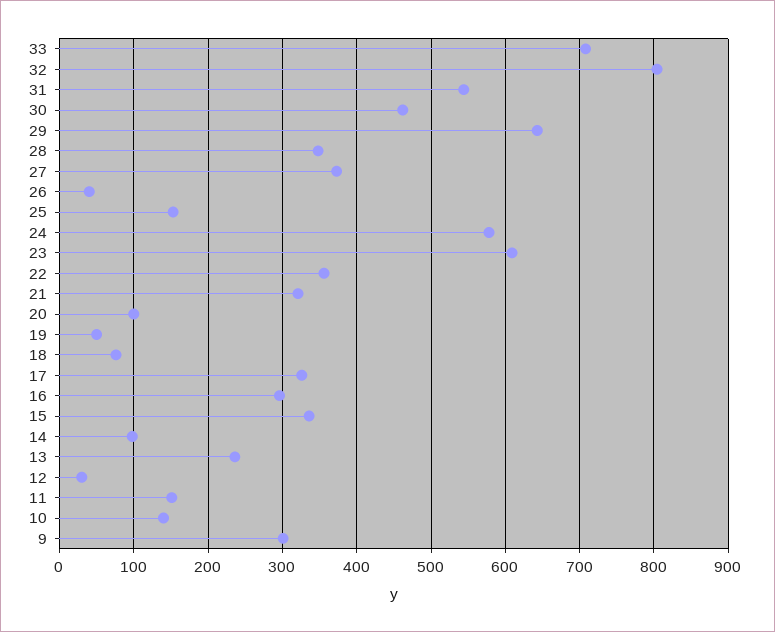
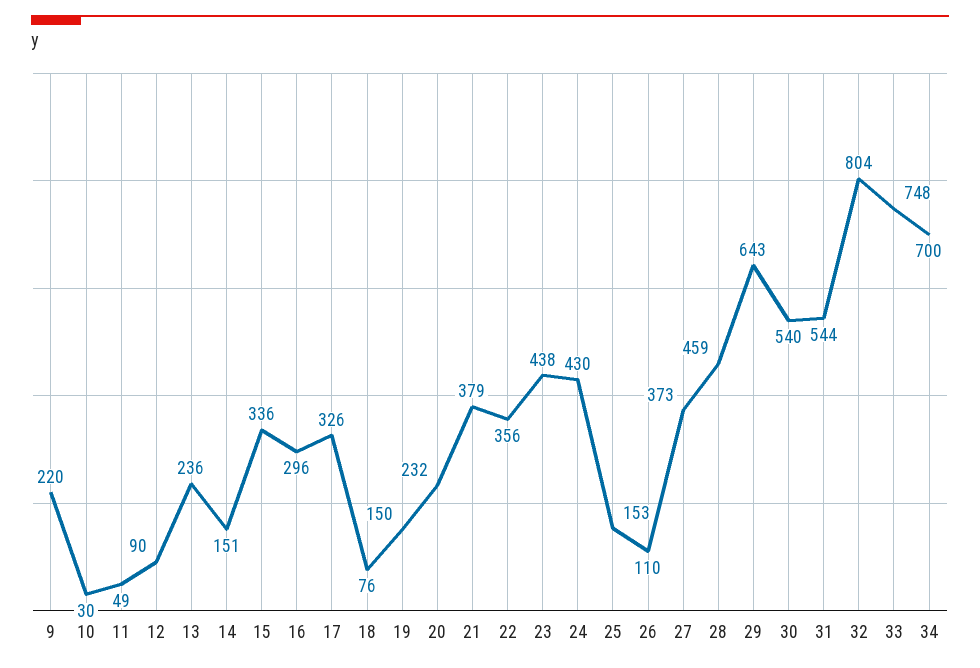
  {
-   "33": 710,
+   "33": 748,
    "32": 804,
    "31": 544,
-   "30": 460,
+   "30": 540,
    "29": 643,
-   "28": 350,
+   "28": 459,
    "27": 373,
-   "26": 40,
+   "26": 110,
    "25": 153,
-   "24": 580,
+   "24": 430,
-   "23": 610,
+   "23": 438,
    "22": 356,
-   "21": 320,
+   "21": 379,
-   "20": 100,
+   "20": 232,
-   "19": 50,
+   "19": 150,
    "18": 76,
    "17": 326,
    "16": 296,
    "15": 336,
-   "14": 100,
+   "14": 151,
    "13": 236,
-   "12": 30,
+   "12": 90,
-   "11": 150,
+   "11": 49,
-   "10": 140,
+   "10": 30,
-   "9": 300
+   "9": 220,
+   "34": 700
  }

